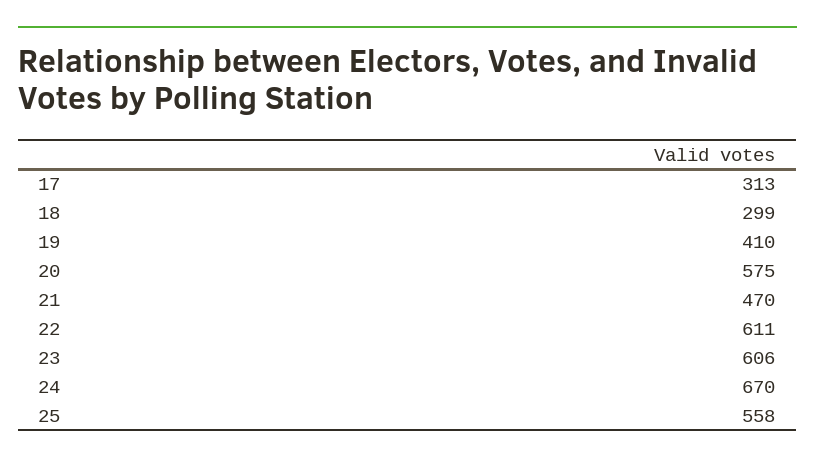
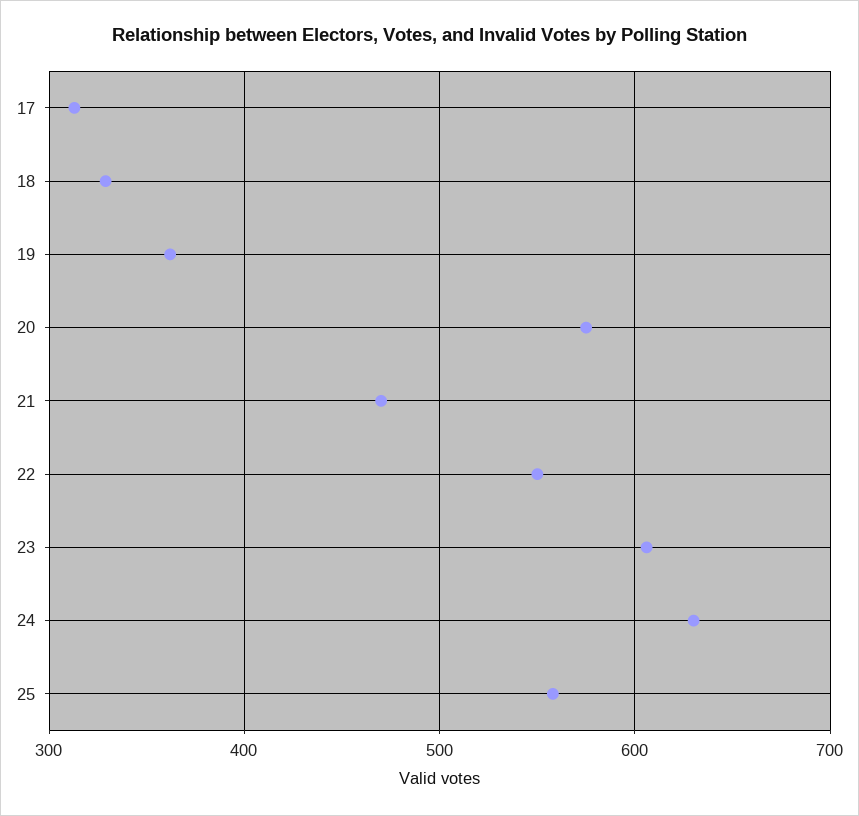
  {
    "17": 313,
-   "18": 299,
+   "18": 330,
-   "19": 410,
+   "19": 360,
    "20": 575,
    "21": 470,
-   "22": 611,
+   "22": 550,
    "23": 606,
-   "24": 670,
+   "24": 630,
    "25": 558
  }

